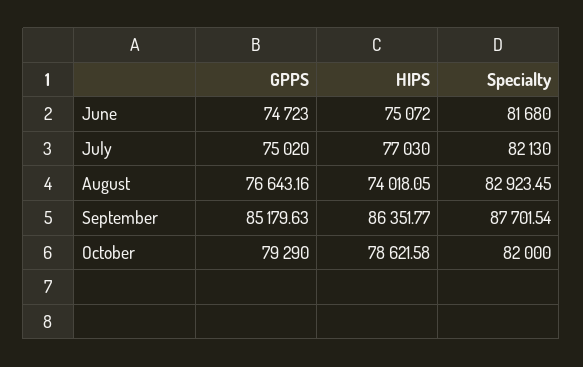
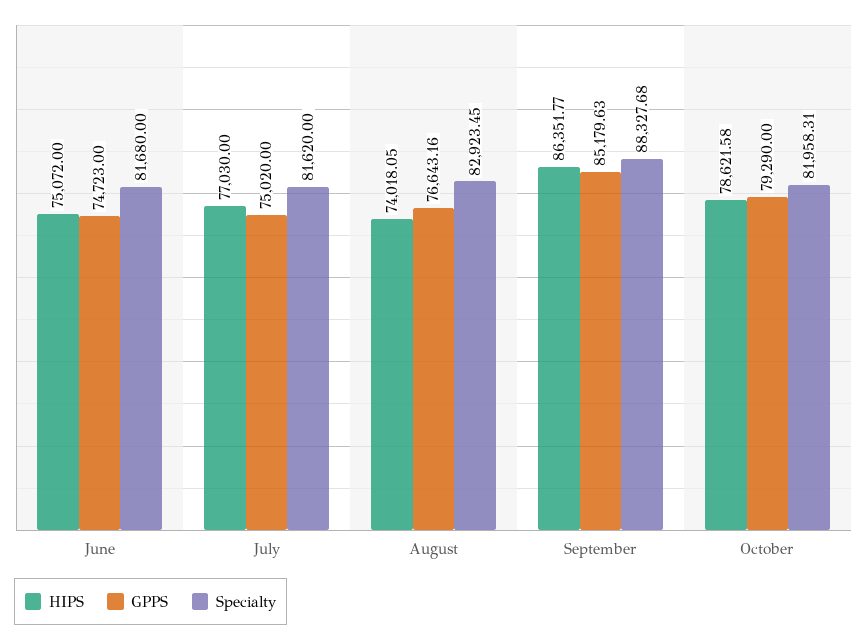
  {
    "GPPS": {
      "June": 74723,
      "July": 75020,
      "August": 76643.16,
      "September": 85179.63,
      "October": 79290
    },
    "HIPS": {
      "June": 75072,
      "July": 77030,
      "August": 74018.05,
      "September": 86351.77,
      "October": 78621.58
    },
    "Specialty": {
      "June": 81680,
-     "July": 82130,
+     "July": 81620,
      "August": 82923.45,
-     "September": 87701.54,
+     "September": 88327.68,
-     "October": 82000
+     "October": 81958.31
    }
  }

